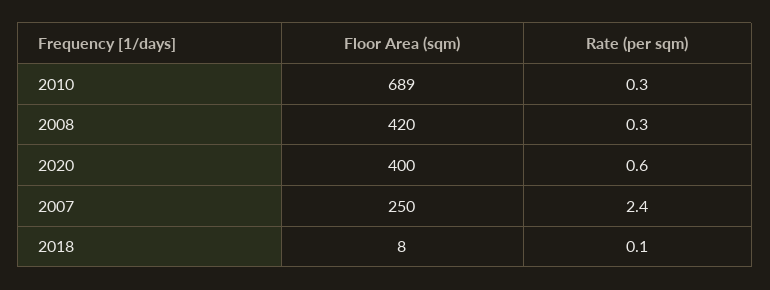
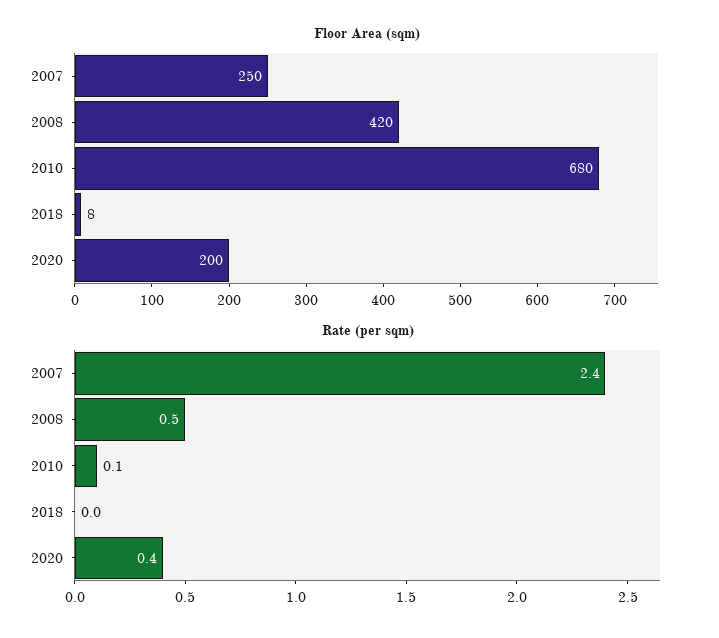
  {
    "Floor Area (sqm)": {
-     "2010": 689,
+     "2010": 680,
      "2008": 420,
-     "2020": 400,
+     "2020": 200,
      "2007": 250,
      "2018": 8
    },
    "Rate (per sqm)": {
-     "2010": 0.3,
+     "2010": 0.1,
-     "2008": 0.3,
+     "2008": 0.5,
-     "2020": 0.6,
+     "2020": 0.4,
      "2007": 2.4,
-     "2018": 0.1
+     "2018": 0
    }
  }

